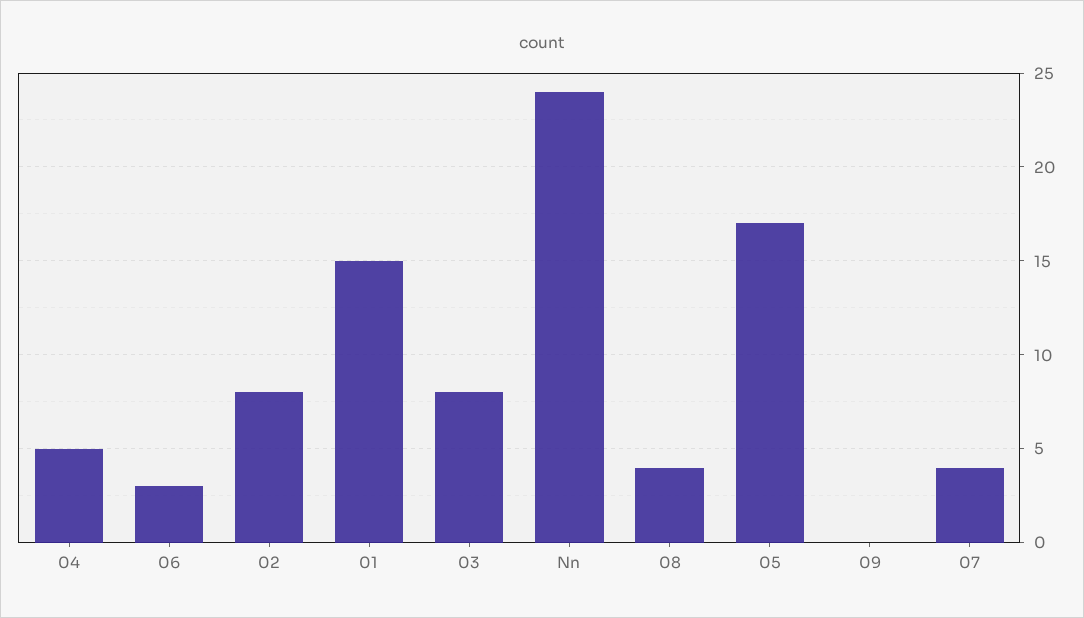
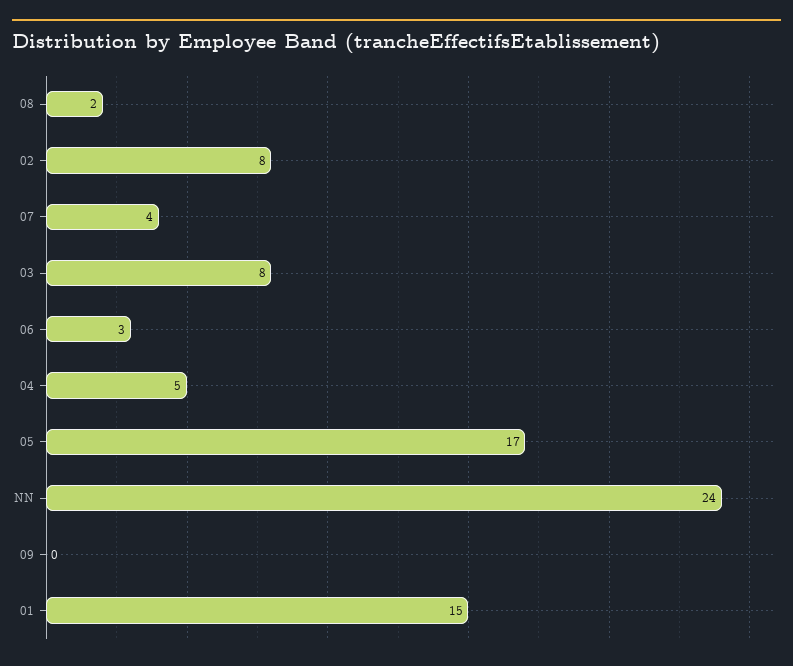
  {
    "04": 5,
    "06": 3,
    "02": 8,
    "01": 15,
    "03": 8,
    "Nn": 24,
-   "08": 4,
+   "08": 2,
    "05": 17,
    "09": 0,
    "07": 4
  }

